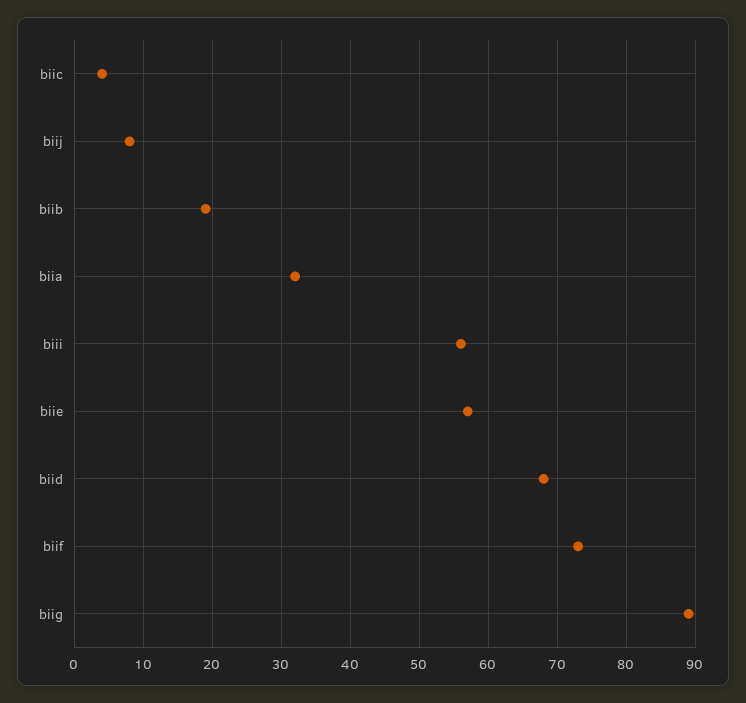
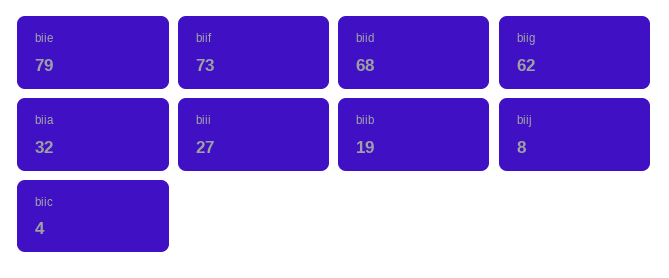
  {
    "biic": 4,
    "biij": 8,
    "biib": 19,
    "biia": 32,
-   "biii": 56,
+   "biii": 27,
-   "biie": 57,
+   "biie": 79,
    "biid": 68,
    "biif": 73,
-   "biig": 89
+   "biig": 62
  }

